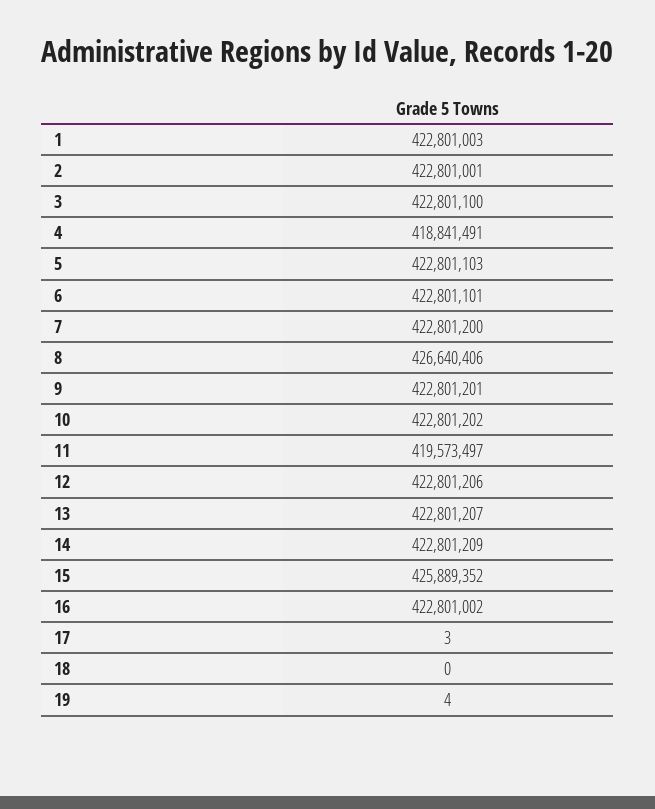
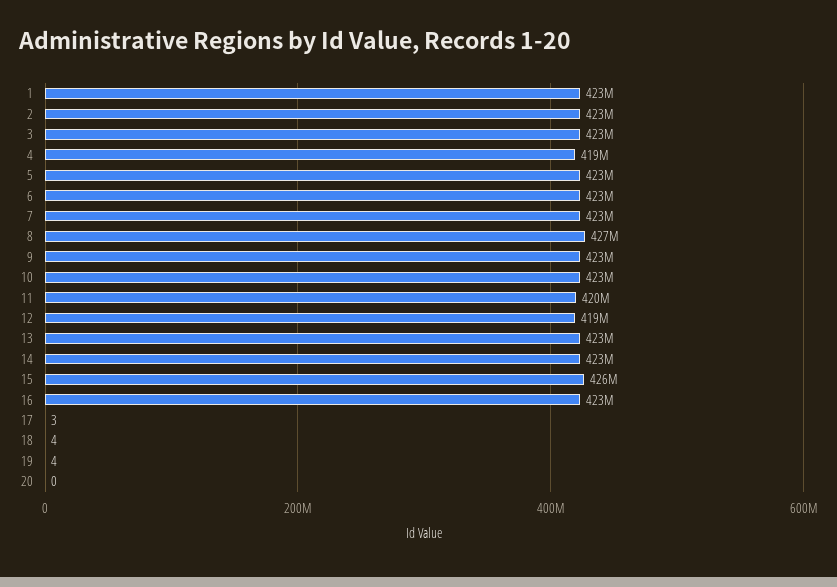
  {
    "1": 422801003,
    "2": 422801001,
    "3": 422801100,
    "4": 418841491,
    "5": 422801103,
    "6": 422801101,
    "7": 422801200,
    "8": 426640406,
    "9": 422801201,
    "10": 422801202,
    "11": 419573497,
-   "12": 422801206,
+   "12": 419000000,
    "13": 422801207,
    "14": 422801209,
    "15": 425889352,
    "16": 422801002,
    "17": 3,
-   "18": 0,
+   "18": 4,
-   "19": 4
+   "19": 4,
+   "20": 0
  }

